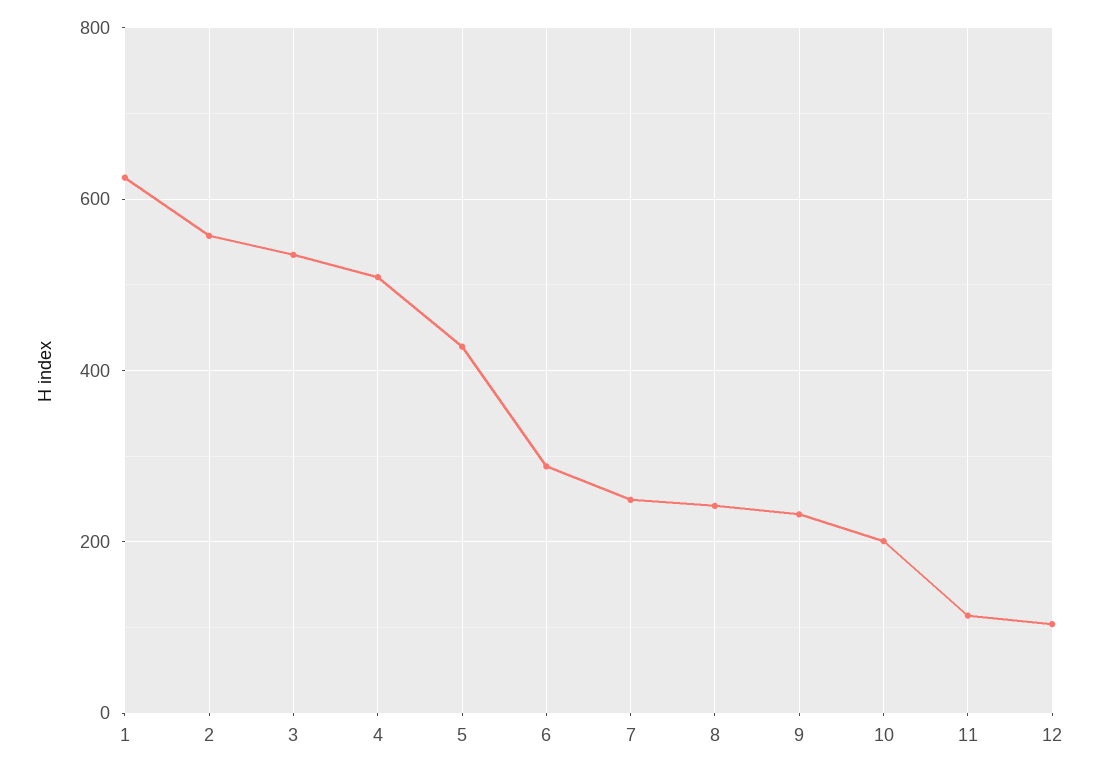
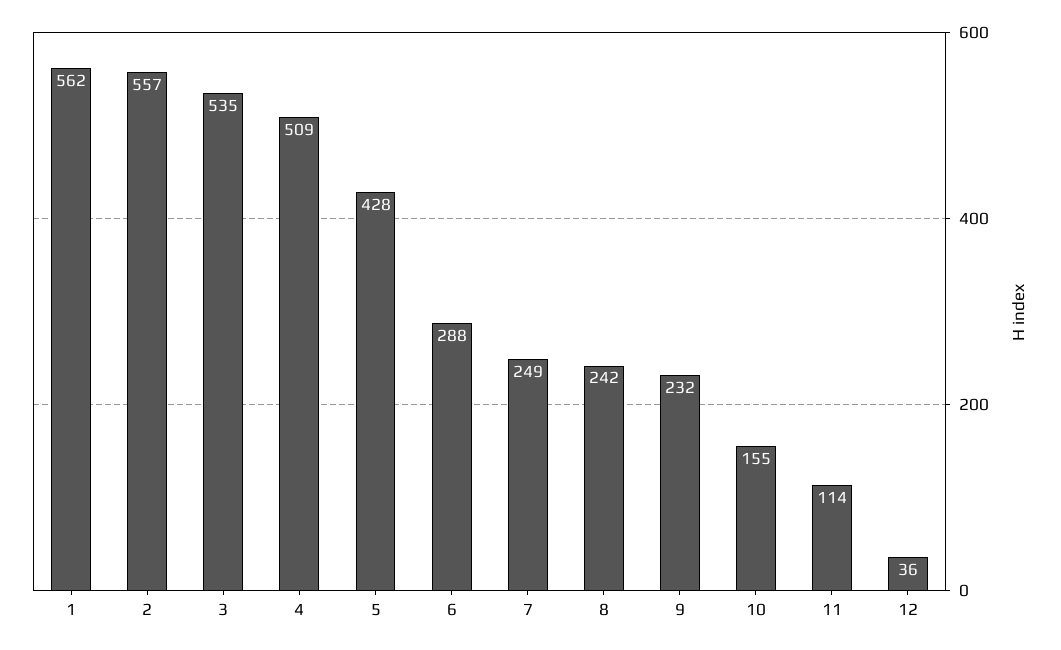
  {
-   "1": 620,
+   "1": 562,
    "2": 557,
    "3": 535,
    "4": 509,
    "5": 428,
    "6": 288,
    "7": 249,
    "8": 242,
    "9": 232,
-   "10": 200,
+   "10": 155,
    "11": 114,
-   "12": 100
+   "12": 36
  }

